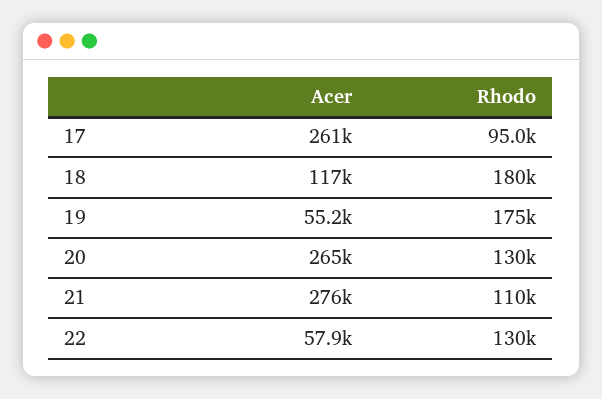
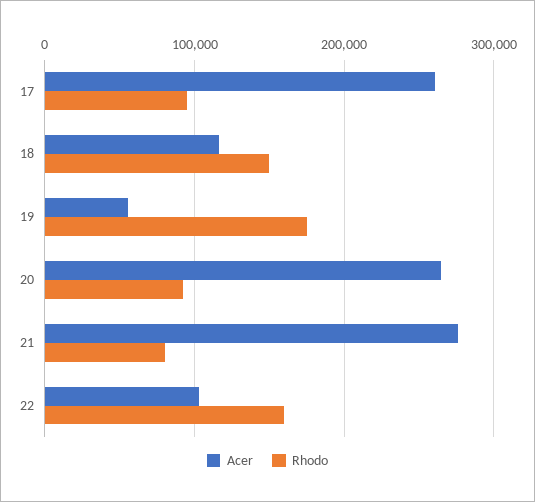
  {
    "Acer": {
      "17": 261000,
      "18": 117000,
      "19": 55200,
      "20": 265000,
      "21": 276000,
-     "22": 57900
+     "22": 100000
    },
    "Rhodo": {
      "17": 95000,
-     "18": 180000,
+     "18": 150000,
      "19": 175000,
-     "20": 130000,
+     "20": 90000,
-     "21": 110000,
+     "21": 80000,
-     "22": 130000
+     "22": 160000
    }
  }

